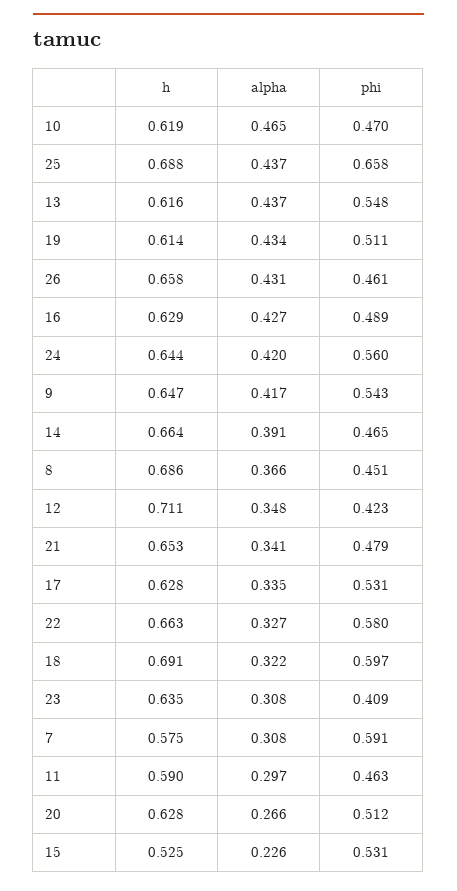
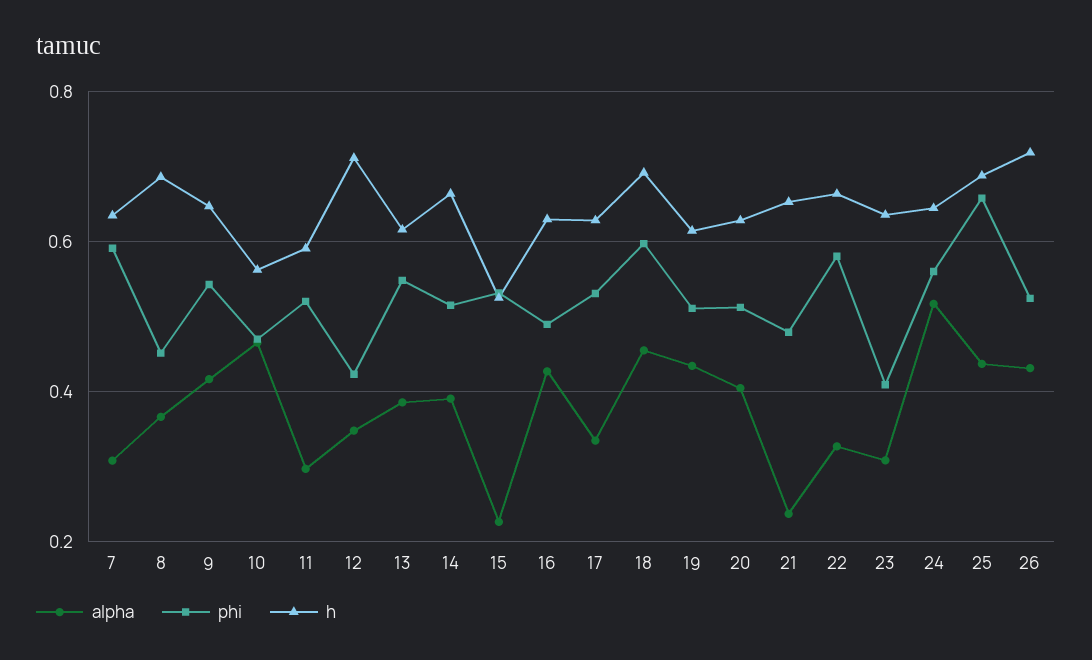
  {
    "h": {
-     "10": 0.619,
+     "10": 0.56,
      "25": 0.688,
      "13": 0.616,
      "19": 0.614,
-     "26": 0.658,
+     "26": 0.72,
      "16": 0.629,
      "24": 0.644,
      "9": 0.647,
      "14": 0.664,
      "8": 0.686,
      "12": 0.711,
      "21": 0.653,
      "17": 0.628,
      "22": 0.663,
      "18": 0.691,
      "23": 0.635,
-     "7": 0.575,
+     "7": 0.64,
      "11": 0.59,
      "20": 0.628,
      "15": 0.525
    },
    "alpha": {
      "10": 0.465,
      "25": 0.437,
-     "13": 0.437,
+     "13": 0.38,
      "19": 0.434,
      "26": 0.431,
      "16": 0.427,
-     "24": 0.42,
+     "24": 0.52,
      "9": 0.417,
      "14": 0.391,
      "8": 0.366,
      "12": 0.348,
-     "21": 0.341,
+     "21": 0.24,
      "17": 0.335,
      "22": 0.327,
-     "18": 0.322,
+     "18": 0.46,
      "23": 0.308,
      "7": 0.308,
      "11": 0.297,
-     "20": 0.266,
+     "20": 0.4,
      "15": 0.226
    },
    "phi": {
      "10": 0.47,
      "25": 0.658,
      "13": 0.548,
      "19": 0.511,
-     "26": 0.461,
+     "26": 0.52,
      "16": 0.489,
      "24": 0.56,
      "9": 0.543,
-     "14": 0.465,
+     "14": 0.52,
      "8": 0.451,
      "12": 0.423,
      "21": 0.479,
      "17": 0.531,
      "22": 0.58,
      "18": 0.597,
      "23": 0.409,
      "7": 0.591,
-     "11": 0.463,
+     "11": 0.52,
      "20": 0.512,
      "15": 0.531
    }
  }

